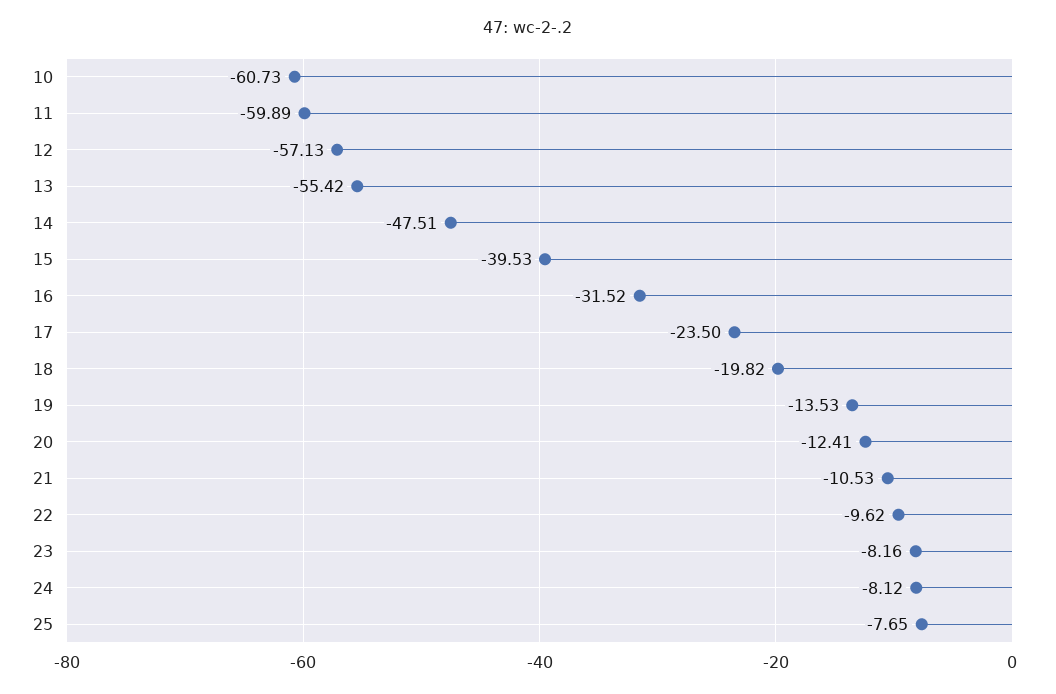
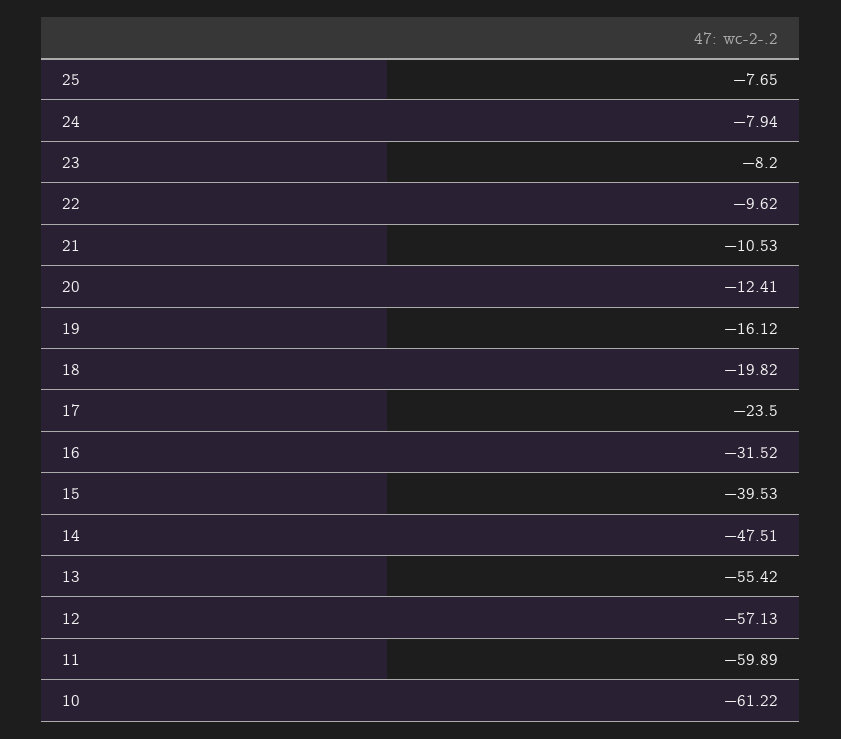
  {
-   "10": -60.73,
+   "10": -61.22,
    "11": -59.89,
    "12": -57.13,
    "13": -55.42,
    "14": -47.51,
    "15": -39.53,
    "16": -31.52,
    "17": -23.5,
    "18": -19.82,
-   "19": -13.53,
+   "19": -16.12,
    "20": -12.41,
    "21": -10.53,
    "22": -9.62,
-   "23": -8.16,
+   "23": -8.2,
-   "24": -8.12,
+   "24": -7.94,
    "25": -7.65
  }

